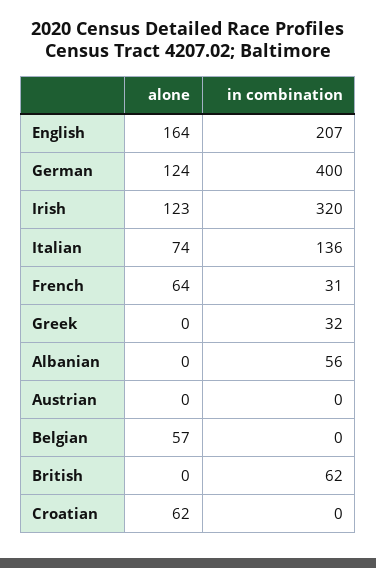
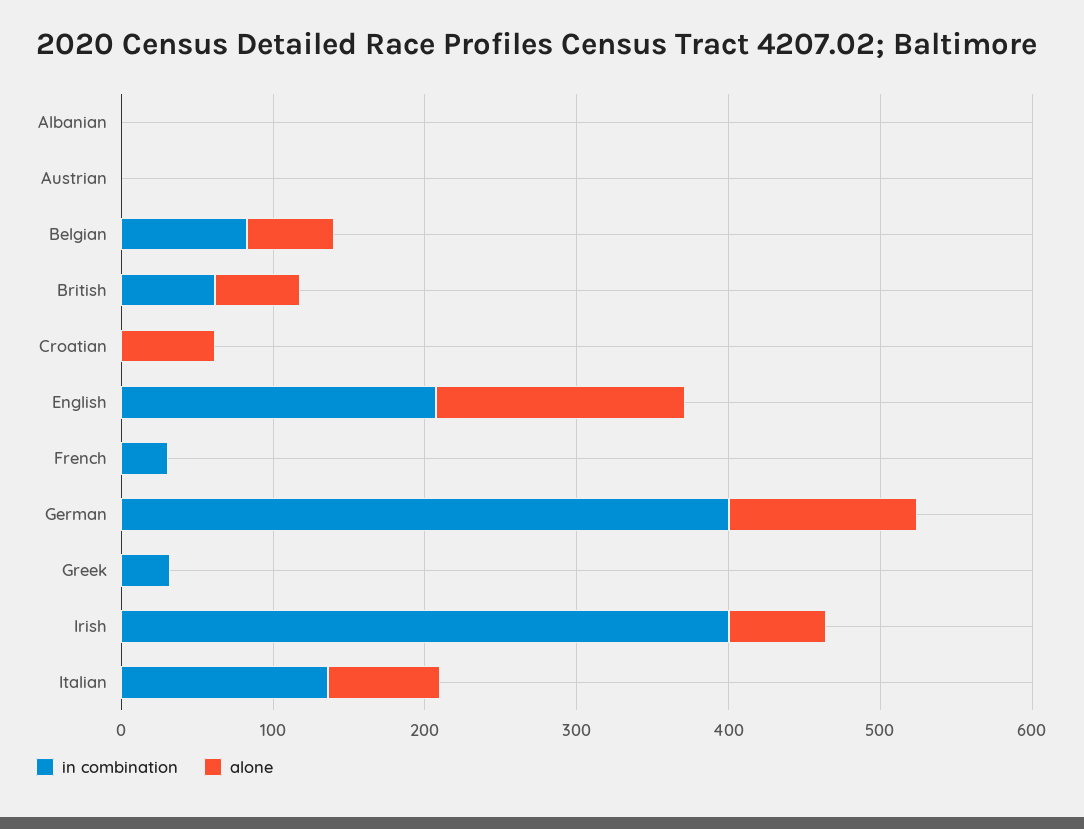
  {
    "alone": {
      "English": 164,
      "German": 124,
-     "Irish": 123,
+     "Irish": 60,
      "Italian": 74,
-     "French": 64,
+     "French": 0,
      "Greek": 0,
      "Albanian": 0,
      "Austrian": 0,
      "Belgian": 57,
-     "British": 0,
+     "British": 60,
      "Croatian": 62
    },
    "in combination": {
      "English": 207,
      "German": 400,
-     "Irish": 320,
+     "Irish": 400,
      "Italian": 136,
      "French": 31,
      "Greek": 32,
-     "Albanian": 56,
+     "Albanian": 0,
      "Austrian": 0,
-     "Belgian": 0,
+     "Belgian": 80,
      "British": 62,
      "Croatian": 0
    }
  }

